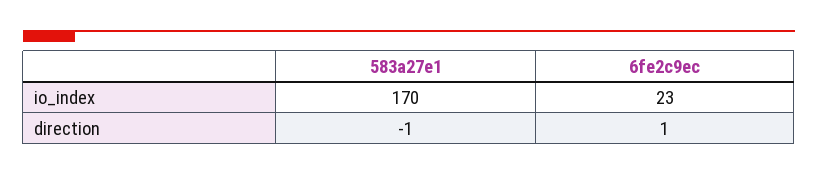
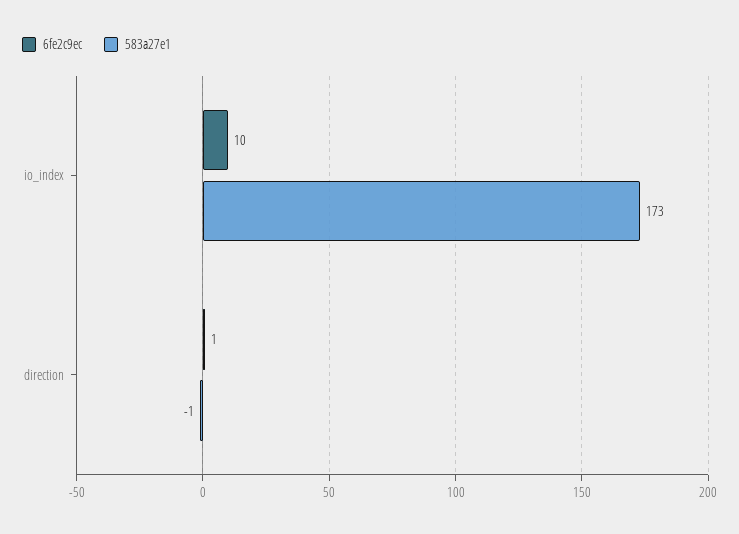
  {
    "583a27e1": {
-     "io_index": 170,
+     "io_index": 173,
      "direction": -1
    },
    "6fe2c9ec": {
-     "io_index": 23,
+     "io_index": 10,
      "direction": 1
    }
  }

